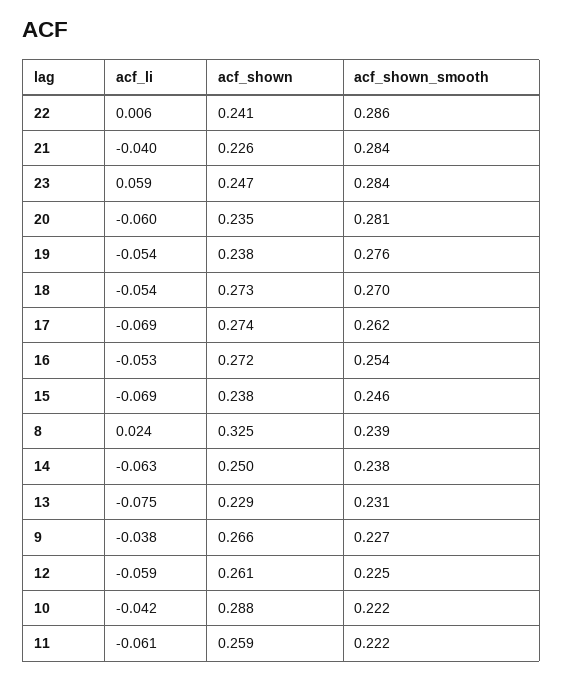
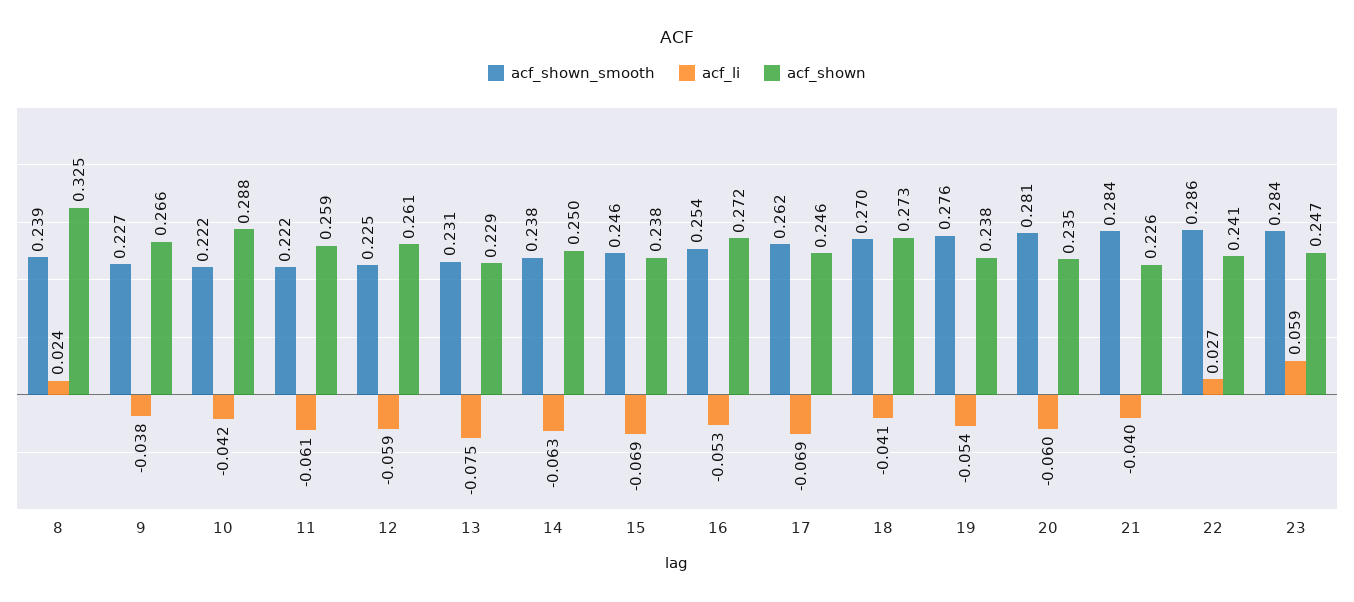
  {
    "acf_li": {
-     "22": 0.006,
+     "22": 0.027,
      "21": -0.04,
      "23": 0.059,
      "20": -0.06,
      "19": -0.054,
-     "18": -0.054,
+     "18": -0.041,
      "17": -0.069,
      "16": -0.053,
      "15": -0.069,
      "8": 0.024,
      "14": -0.063,
      "13": -0.075,
      "9": -0.038,
      "12": -0.059,
      "10": -0.042,
      "11": -0.061
    },
    "acf_shown": {
      "22": 0.241,
      "21": 0.226,
      "23": 0.247,
      "20": 0.235,
      "19": 0.238,
      "18": 0.273,
-     "17": 0.274,
+     "17": 0.246,
      "16": 0.272,
      "15": 0.238,
      "8": 0.325,
      "14": 0.25,
      "13": 0.229,
      "9": 0.266,
      "12": 0.261,
      "10": 0.288,
      "11": 0.259
    },
    "acf_shown_smooth": {
      "22": 0.286,
      "21": 0.284,
      "23": 0.284,
      "20": 0.281,
      "19": 0.276,
      "18": 0.27,
      "17": 0.262,
      "16": 0.254,
      "15": 0.246,
      "8": 0.239,
      "14": 0.238,
      "13": 0.231,
      "9": 0.227,
      "12": 0.225,
      "10": 0.222,
      "11": 0.222
    }
  }

